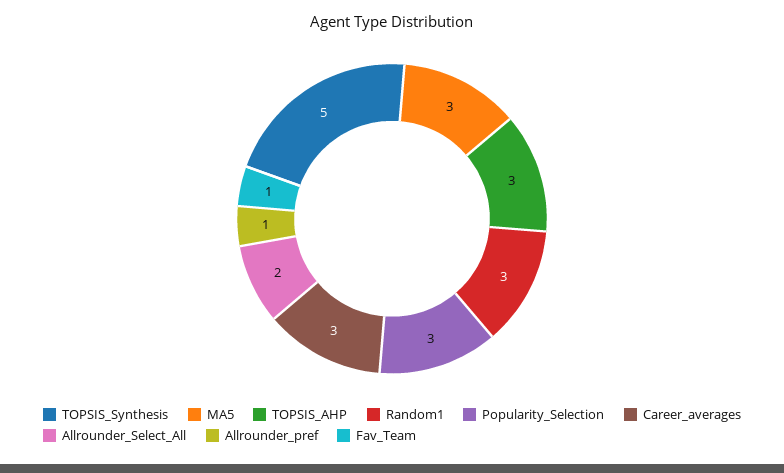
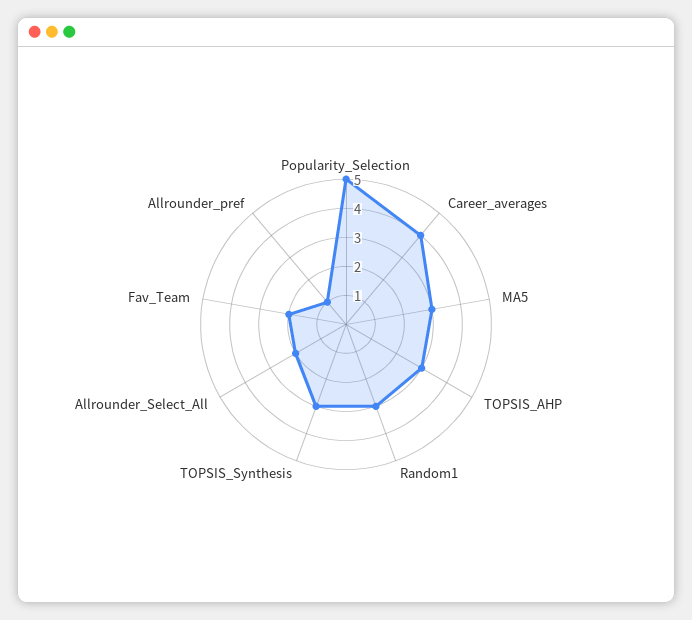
  {
-   "TOPSIS_Synthesis": 5,
+   "TOPSIS_Synthesis": 3,
    "MA5": 3,
    "TOPSIS_AHP": 3,
    "Random1": 3,
-   "Popularity_Selection": 3,
+   "Popularity_Selection": 5,
-   "Career_averages": 3,
+   "Career_averages": 4,
    "Allrounder_Select_All": 2,
    "Allrounder_pref": 1,
-   "Fav_Team": 1
+   "Fav_Team": 2
  }

